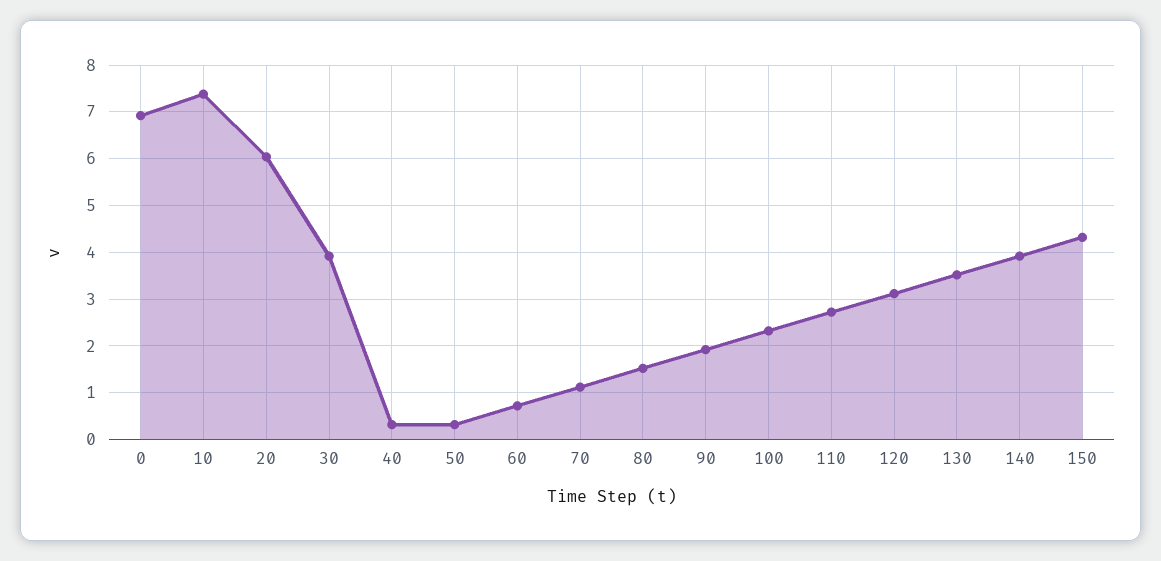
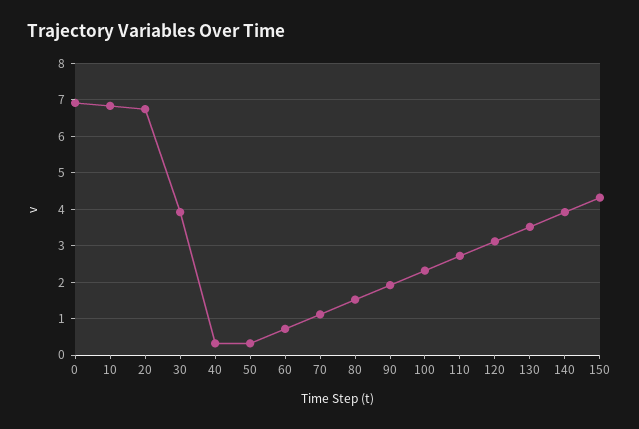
  {
    "0": 7,
-   "10": 7.4,
+   "10": 6.8,
-   "20": 6,
+   "20": 6.8,
    "30": 4,
    "40": 0.4,
    "50": 0.4,
    "60": 0.8,
    "70": 1.2,
    "80": 1.6,
    "90": 2,
    "100": 2.4,
    "110": 2.8,
    "120": 3.2,
    "130": 3.6,
    "140": 4,
    "150": 4.4
  }

